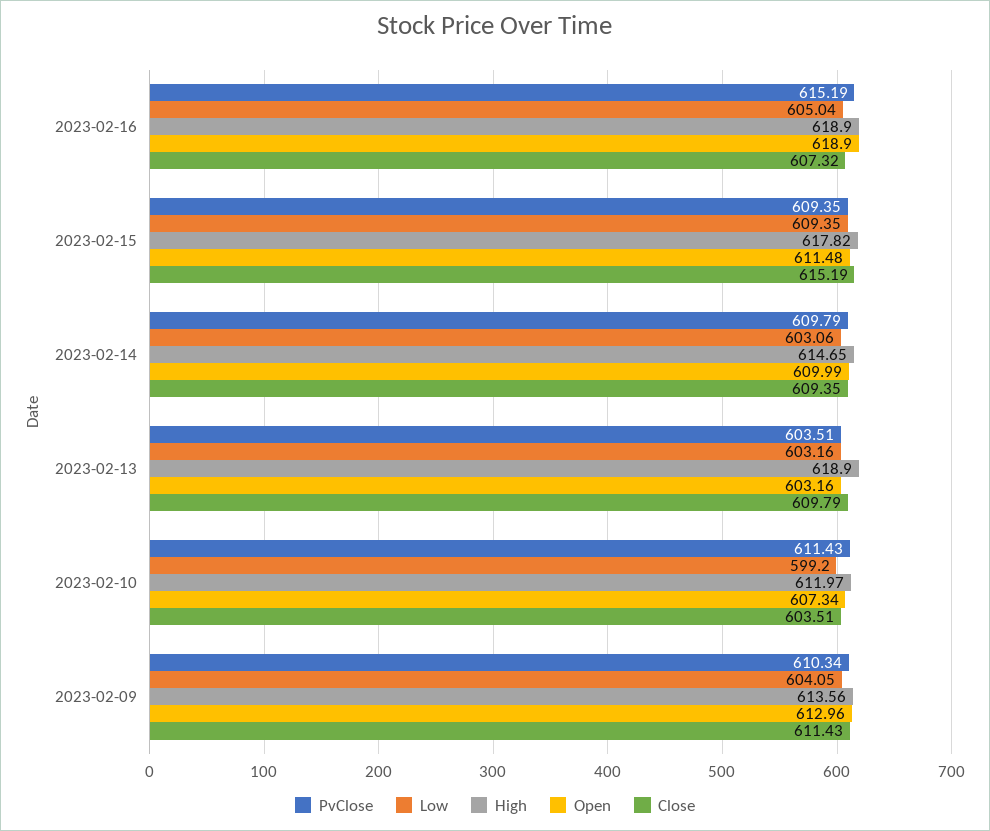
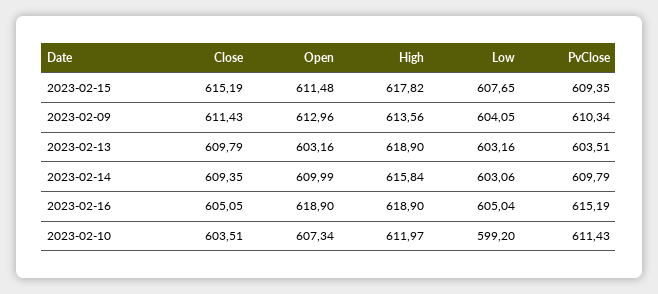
  {
    "PvClose": {
      "2023-02-16": 615.19,
      "2023-02-15": 609.35,
      "2023-02-14": 609.79,
      "2023-02-13": 603.51,
      "2023-02-10": 611.43,
      "2023-02-09": 610.34
    },
    "Low": {
      "2023-02-16": 605.04,
-     "2023-02-15": 609.35,
+     "2023-02-15": 607.65,
      "2023-02-14": 603.06,
      "2023-02-13": 603.16,
      "2023-02-10": 599.2,
      "2023-02-09": 604.05
    },
    "High": {
      "2023-02-16": 618.9,
      "2023-02-15": 617.82,
-     "2023-02-14": 614.65,
+     "2023-02-14": 615.84,
      "2023-02-13": 618.9,
      "2023-02-10": 611.97,
      "2023-02-09": 613.56
    },
    "Open": {
      "2023-02-16": 618.9,
      "2023-02-15": 611.48,
      "2023-02-14": 609.99,
      "2023-02-13": 603.16,
      "2023-02-10": 607.34,
      "2023-02-09": 612.96
    },
    "Close": {
-     "2023-02-16": 607.32,
+     "2023-02-16": 605.05,
      "2023-02-15": 615.19,
      "2023-02-14": 609.35,
      "2023-02-13": 609.79,
      "2023-02-10": 603.51,
      "2023-02-09": 611.43
    }
  }

